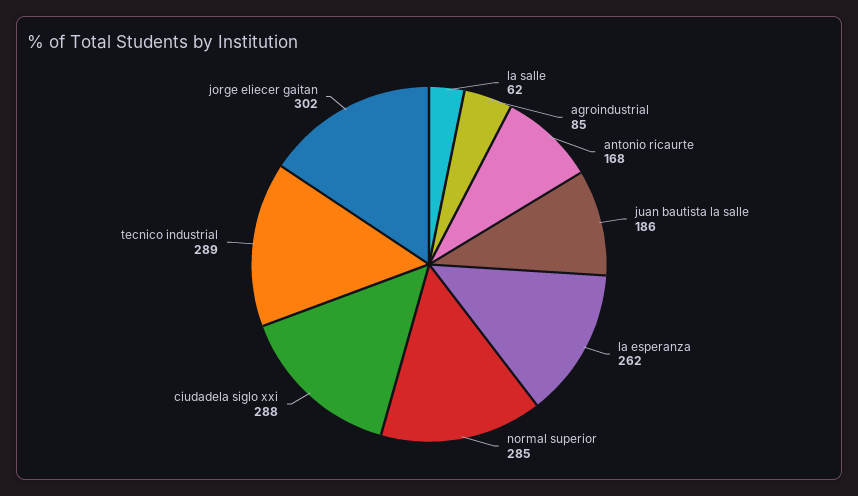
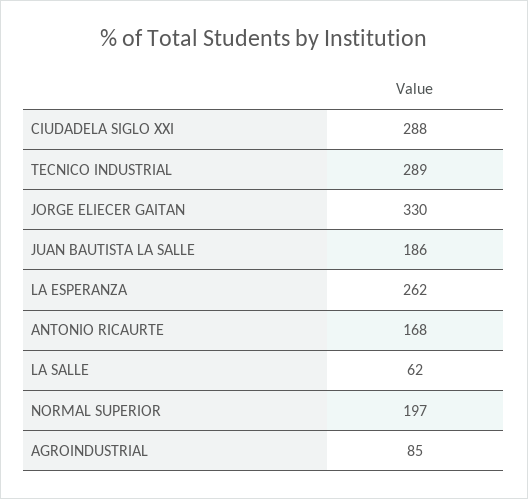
  {
    "la salle": 62,
    "agroindustrial": 85,
    "antonio ricaurte": 168,
    "juan bautista la salle": 186,
    "la esperanza": 262,
-   "normal superior": 285,
+   "normal superior": 197,
    "ciudadela siglo xxi": 288,
    "tecnico industrial": 289,
-   "jorge eliecer gaitan": 302
+   "jorge eliecer gaitan": 330
  }

